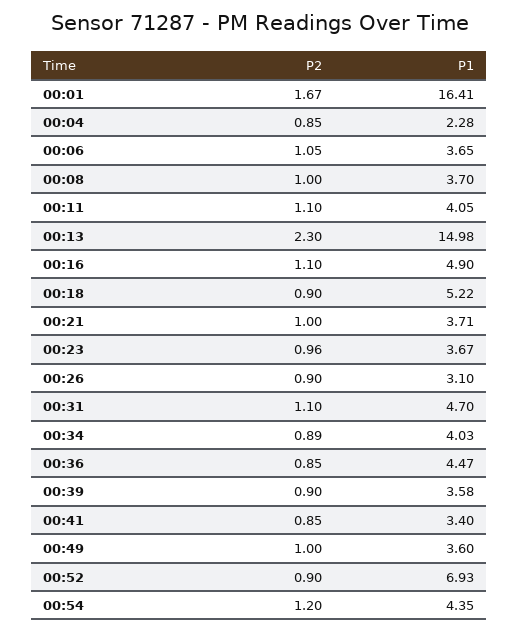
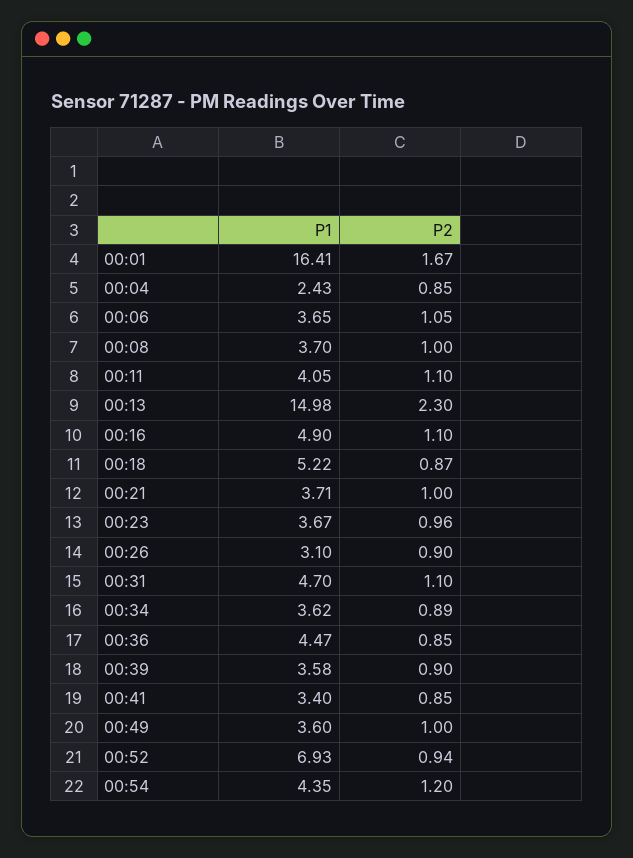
  {
    "P2": {
      "00:01": 1.67,
      "00:04": 0.85,
      "00:06": 1.05,
      "00:08": 1,
      "00:11": 1.1,
      "00:13": 2.3,
      "00:16": 1.1,
-     "00:18": 0.9,
+     "00:18": 0.87,
      "00:21": 1,
      "00:23": 0.96,
      "00:26": 0.9,
      "00:31": 1.1,
      "00:34": 0.89,
      "00:36": 0.85,
      "00:39": 0.9,
      "00:41": 0.85,
      "00:49": 1,
-     "00:52": 0.9,
+     "00:52": 0.94,
      "00:54": 1.2
    },
    "P1": {
      "00:01": 16.41,
-     "00:04": 2.28,
+     "00:04": 2.43,
      "00:06": 3.65,
      "00:08": 3.7,
      "00:11": 4.05,
      "00:13": 14.98,
      "00:16": 4.9,
      "00:18": 5.22,
      "00:21": 3.71,
      "00:23": 3.67,
      "00:26": 3.1,
      "00:31": 4.7,
-     "00:34": 4.03,
+     "00:34": 3.62,
      "00:36": 4.47,
      "00:39": 3.58,
      "00:41": 3.4,
      "00:49": 3.6,
      "00:52": 6.93,
      "00:54": 4.35
    }
  }

